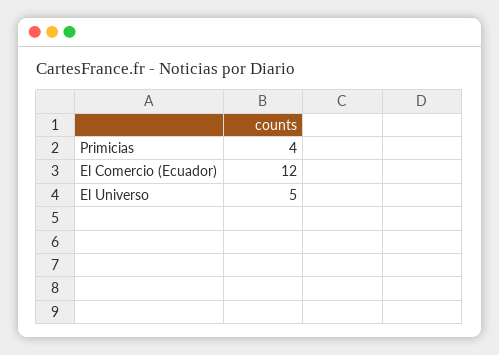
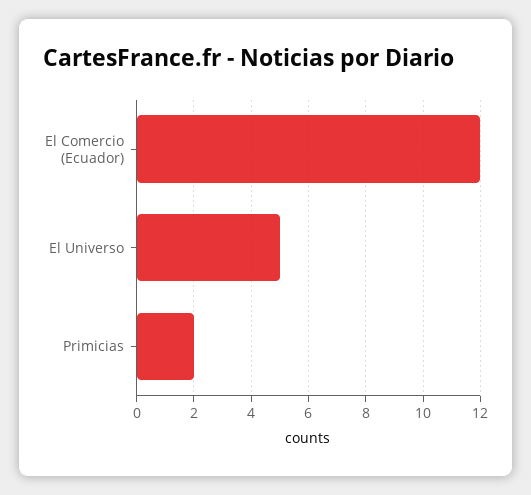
  {
-   "Primicias": 4,
+   "Primicias": 2,
    "El Comercio (Ecuador)": 12,
    "El Universo": 5
  }

